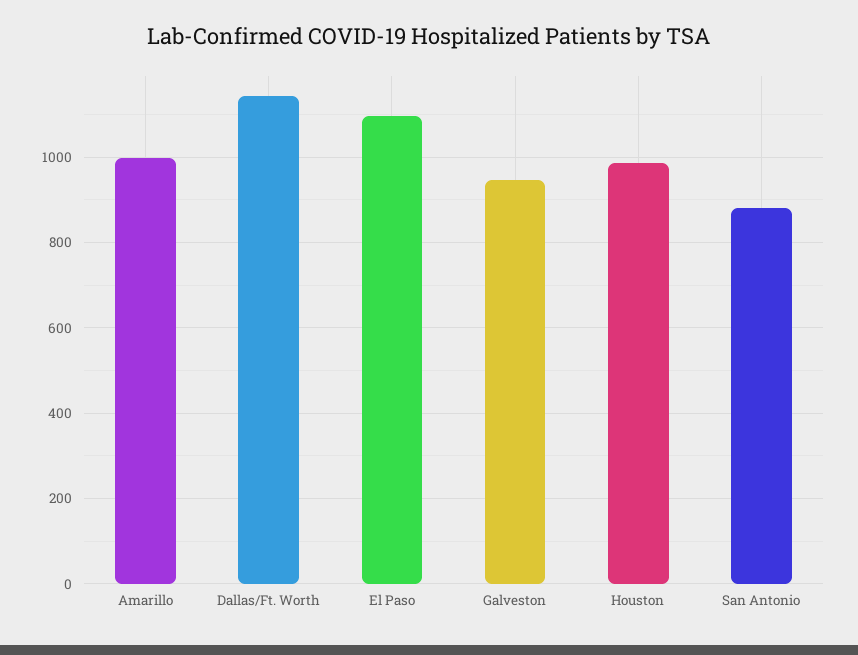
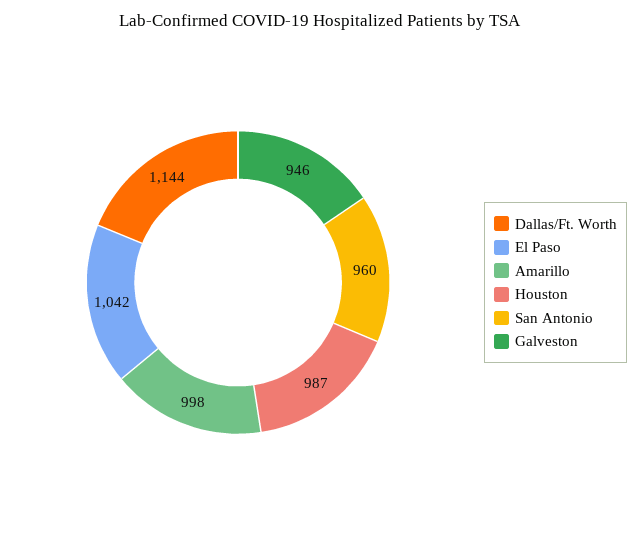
  {
    "Amarillo": 998,
    "Dallas/Ft. Worth": 1144,
-   "El Paso": 1100,
+   "El Paso": 1042,
    "Galveston": 946,
    "Houston": 987,
-   "San Antonio": 880
+   "San Antonio": 960
  }

